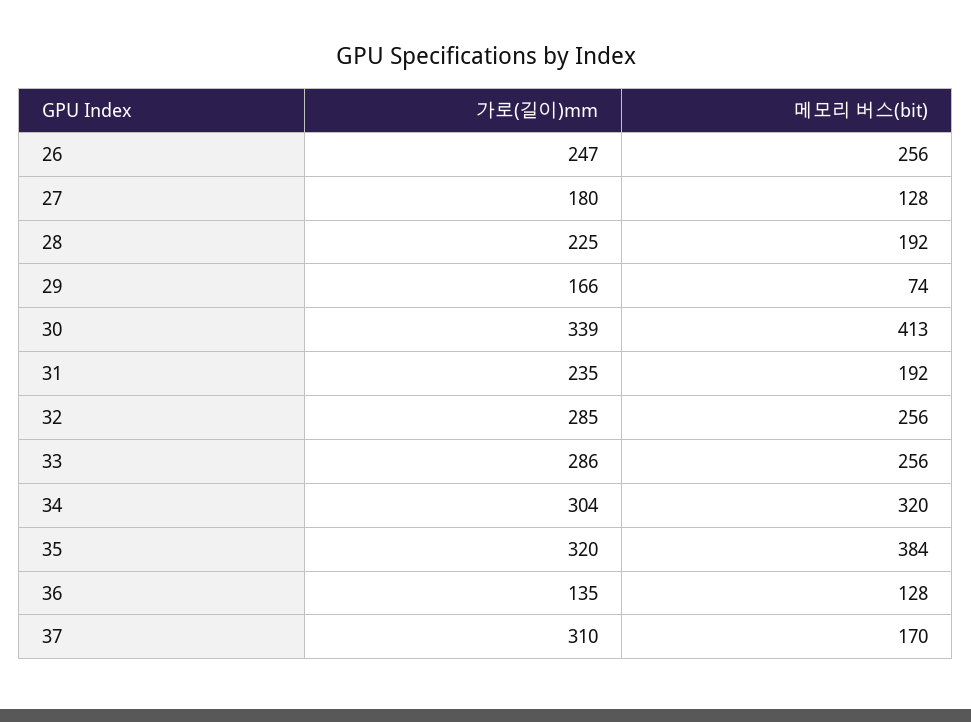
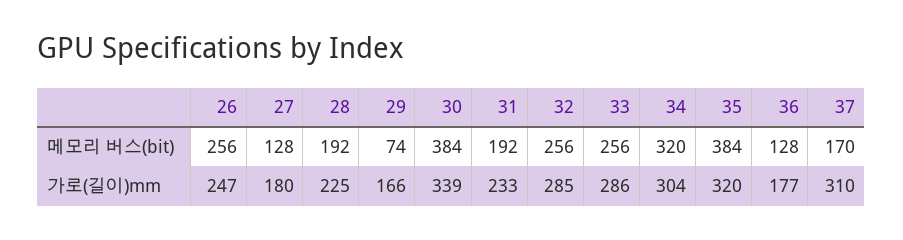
  {
    "가로(길이)mm": {
      "26": 247,
      "27": 180,
      "28": 225,
      "29": 166,
      "30": 339,
-     "31": 235,
+     "31": 233,
      "32": 285,
      "33": 286,
      "34": 304,
      "35": 320,
-     "36": 135,
+     "36": 177,
      "37": 310
    },
    "메모리 버스(bit)": {
      "26": 256,
      "27": 128,
      "28": 192,
      "29": 74,
-     "30": 413,
+     "30": 384,
      "31": 192,
      "32": 256,
      "33": 256,
      "34": 320,
      "35": 384,
      "36": 128,
      "37": 170
    }
  }

